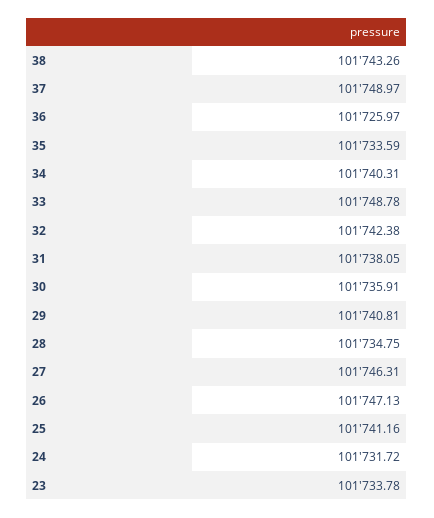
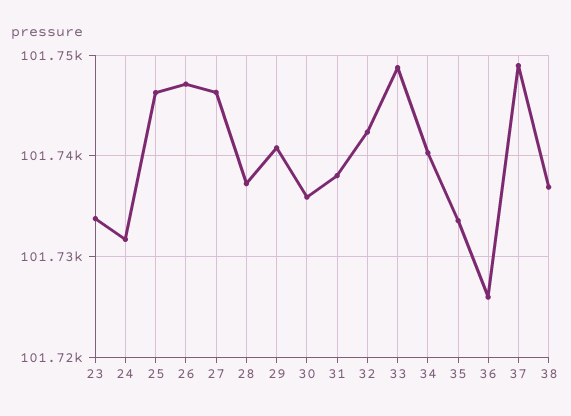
  {
-   "38": 101743.26,
+   "38": 101737,
    "37": 101748.97,
    "36": 101725.97,
    "35": 101733.59,
    "34": 101740.31,
    "33": 101748.78,
    "32": 101742.38,
    "31": 101738.05,
    "30": 101735.91,
    "29": 101740.81,
-   "28": 101734.75,
+   "28": 101737,
    "27": 101746.31,
    "26": 101747.13,
-   "25": 101741.16,
+   "25": 101746,
    "24": 101731.72,
    "23": 101733.78
  }

